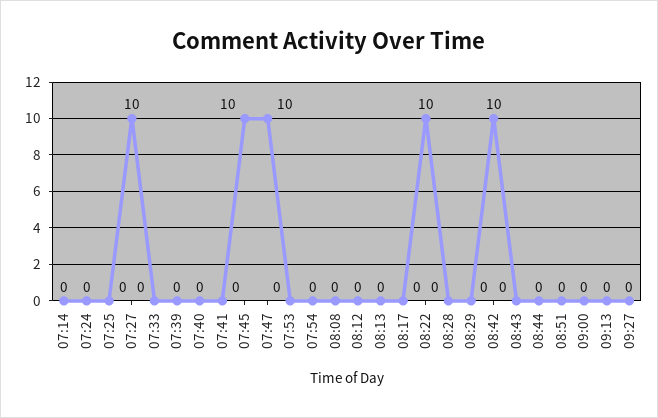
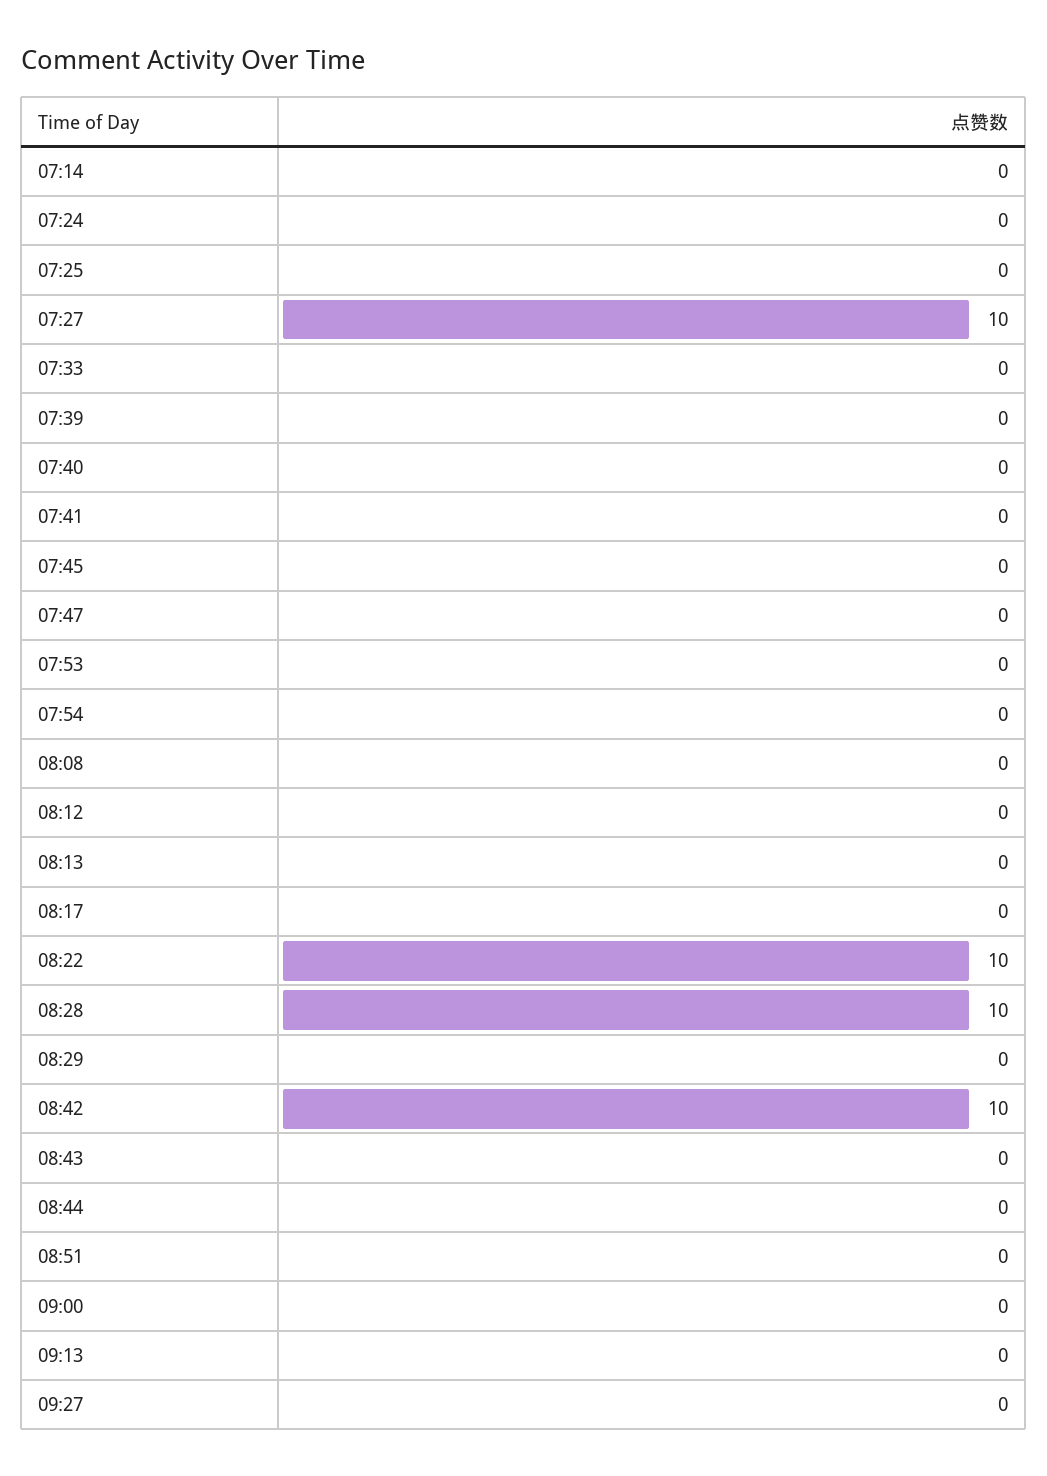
  {
    "07:14": 0,
    "07:24": 0,
    "07:25": 0,
    "07:27": 10,
    "07:33": 0,
    "07:39": 0,
    "07:40": 0,
    "07:41": 0,
-   "07:45": 10,
+   "07:45": 0,
-   "07:47": 10,
+   "07:47": 0,
    "07:53": 0,
    "07:54": 0,
    "08:08": 0,
    "08:12": 0,
    "08:13": 0,
    "08:17": 0,
    "08:22": 10,
-   "08:28": 0,
+   "08:28": 10,
    "08:29": 0,
    "08:42": 10,
    "08:43": 0,
    "08:44": 0,
    "08:51": 0,
    "09:00": 0,
    "09:13": 0,
    "09:27": 0
  }

